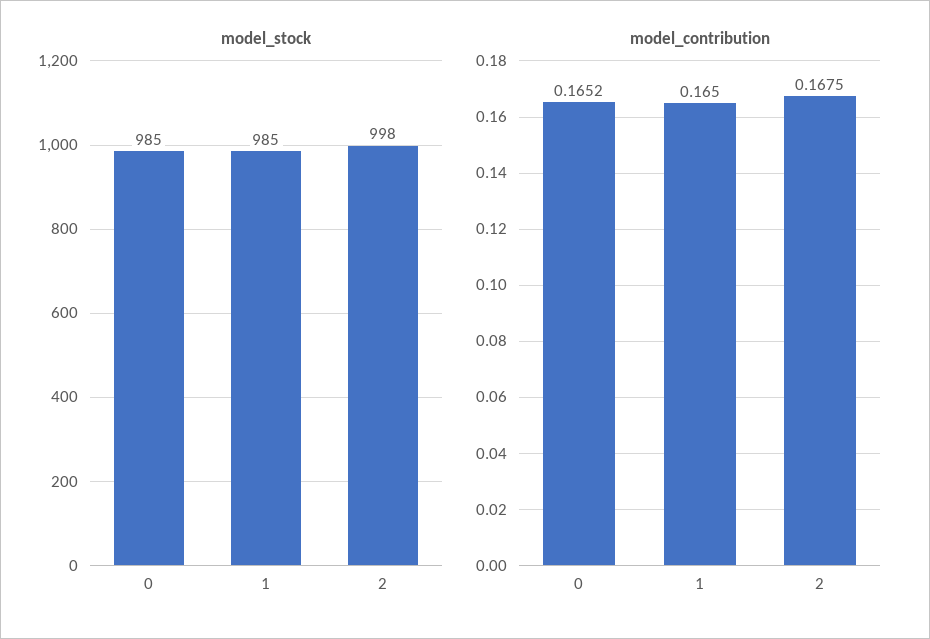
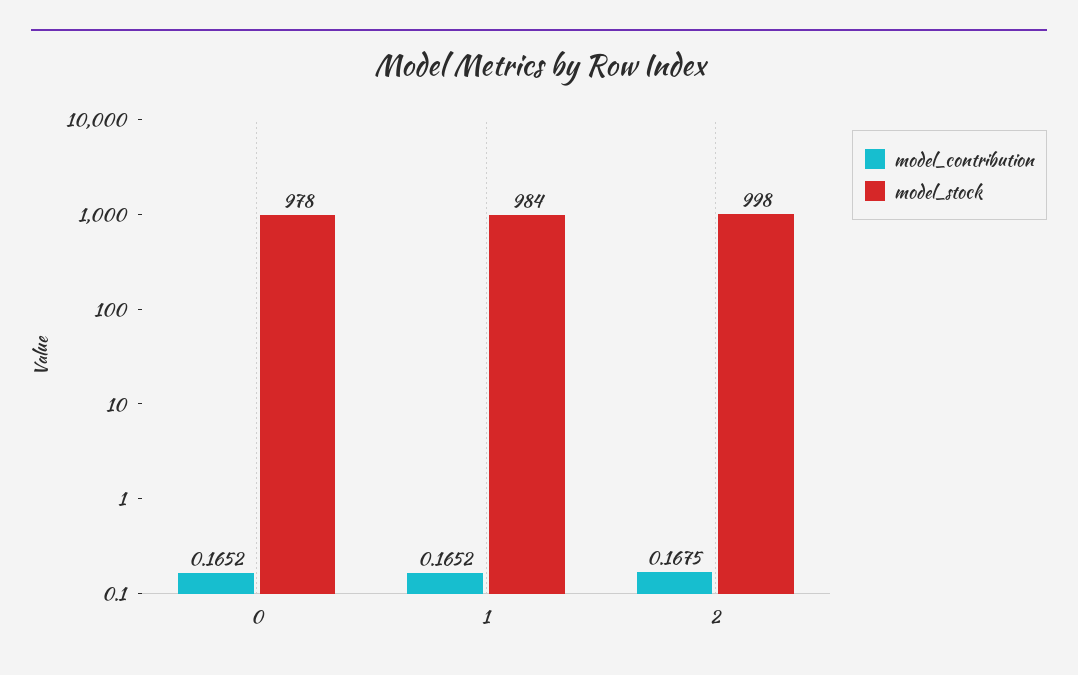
  {
    "model_stock": {
-     "0": 985,
+     "0": 978,
-     "1": 985,
+     "1": 984,
      "2": 998
    },
    "model_contribution": {
      "0": 0.1652,
-     "1": 0.165,
+     "1": 0.1652,
      "2": 0.1675
    }
  }

